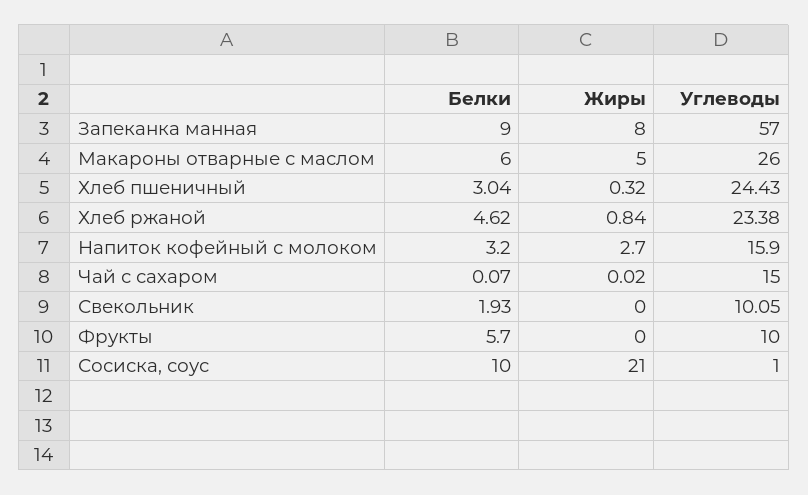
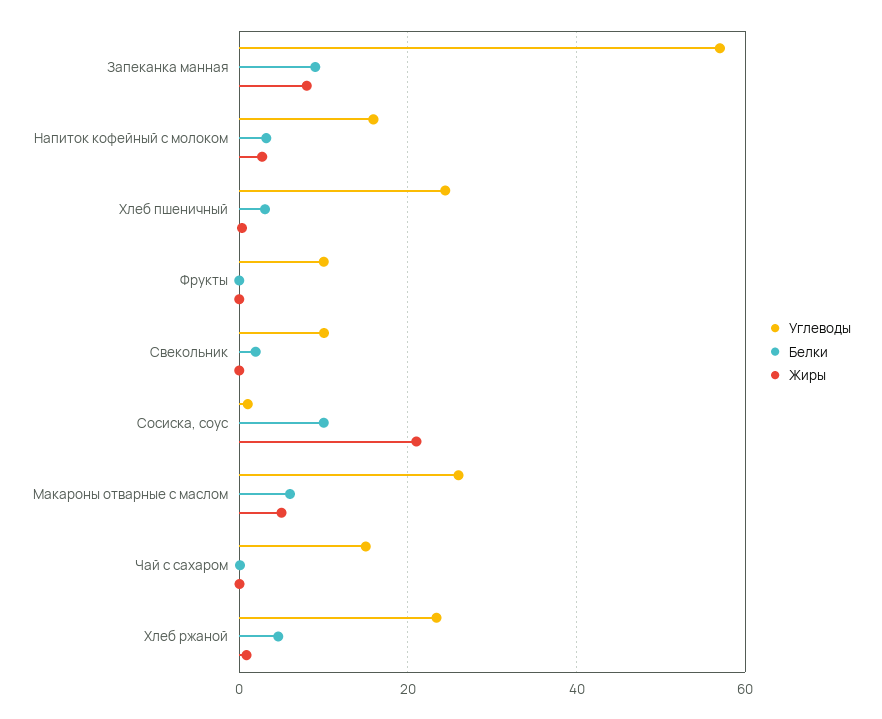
  {
    "Белки": {
      "Запеканка манная": 9,
      "Макароны отварные с маслом": 6,
      "Хлеб пшеничный": 3.04,
      "Хлеб ржаной": 4.62,
      "Напиток кофейный с молоком": 3.2,
      "Чай с сахаром": 0.07,
      "Свекольник": 1.93,
-     "Фрукты": 5.7,
+     "Фрукты": 0,
      "Сосиска, соус": 10
    },
    "Жиры": {
      "Запеканка манная": 8,
      "Макароны отварные с маслом": 5,
      "Хлеб пшеничный": 0.32,
      "Хлеб ржаной": 0.84,
      "Напиток кофейный с молоком": 2.7,
      "Чай с сахаром": 0.02,
      "Свекольник": 0,
      "Фрукты": 0,
      "Сосиска, соус": 21
    },
    "Углеводы": {
      "Запеканка манная": 57,
      "Макароны отварные с маслом": 26,
      "Хлеб пшеничный": 24.43,
      "Хлеб ржаной": 23.38,
      "Напиток кофейный с молоком": 15.9,
      "Чай с сахаром": 15,
      "Свекольник": 10.05,
      "Фрукты": 10,
      "Сосиска, соус": 1
    }
  }

